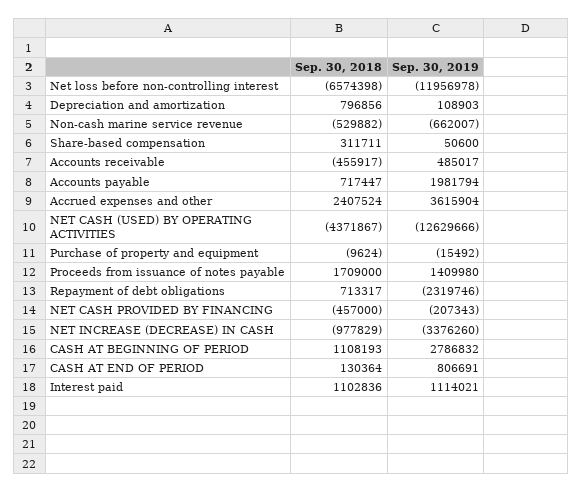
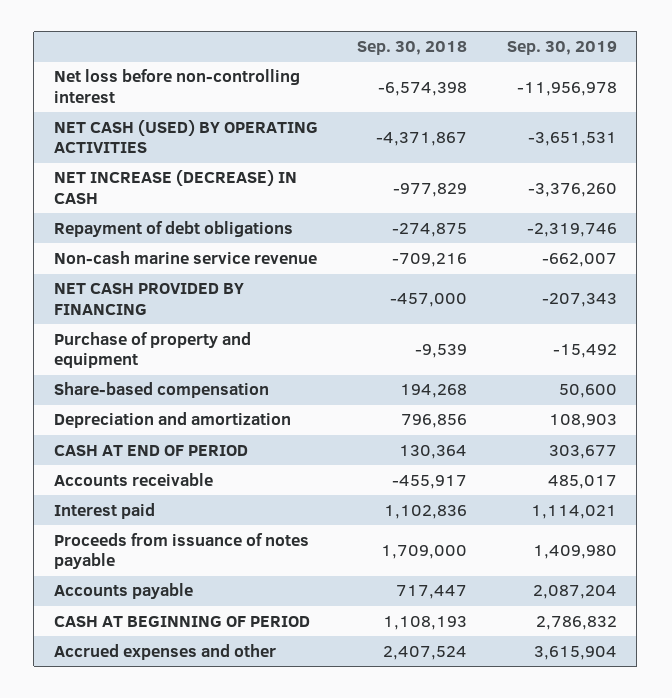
  {
    "Sep. 30, 2018": {
      "Net loss before non-controlling interest": -6574398,
      "Depreciation and amortization": 796856,
-     "Non-cash marine service revenue": -529882,
+     "Non-cash marine service revenue": -709216,
-     "Share-based compensation": 311711,
+     "Share-based compensation": 194268,
      "Accounts receivable": -455917,
      "Accounts payable": 717447,
      "Accrued expenses and other": 2407524,
      "NET CASH (USED) BY OPERATING ACTIVITIES": -4371867,
-     "Purchase of property and equipment": -9624,
+     "Purchase of property and equipment": -9539,
      "Proceeds from issuance of notes payable": 1709000,
-     "Repayment of debt obligations": 713317,
+     "Repayment of debt obligations": -274875,
      "NET CASH PROVIDED BY FINANCING": -457000,
      "NET INCREASE (DECREASE) IN CASH": -977829,
      "CASH AT BEGINNING OF PERIOD": 1108193,
      "CASH AT END OF PERIOD": 130364,
      "Interest paid": 1102836
    },
    "Sep. 30, 2019": {
      "Net loss before non-controlling interest": -11956978,
      "Depreciation and amortization": 108903,
      "Non-cash marine service revenue": -662007,
      "Share-based compensation": 50600,
      "Accounts receivable": 485017,
-     "Accounts payable": 1981794,
+     "Accounts payable": 2087204,
      "Accrued expenses and other": 3615904,
-     "NET CASH (USED) BY OPERATING ACTIVITIES": -12629666,
+     "NET CASH (USED) BY OPERATING ACTIVITIES": -3651531,
      "Purchase of property and equipment": -15492,
      "Proceeds from issuance of notes payable": 1409980,
      "Repayment of debt obligations": -2319746,
      "NET CASH PROVIDED BY FINANCING": -207343,
      "NET INCREASE (DECREASE) IN CASH": -3376260,
      "CASH AT BEGINNING OF PERIOD": 2786832,
-     "CASH AT END OF PERIOD": 806691,
+     "CASH AT END OF PERIOD": 303677,
      "Interest paid": 1114021
    }
  }

